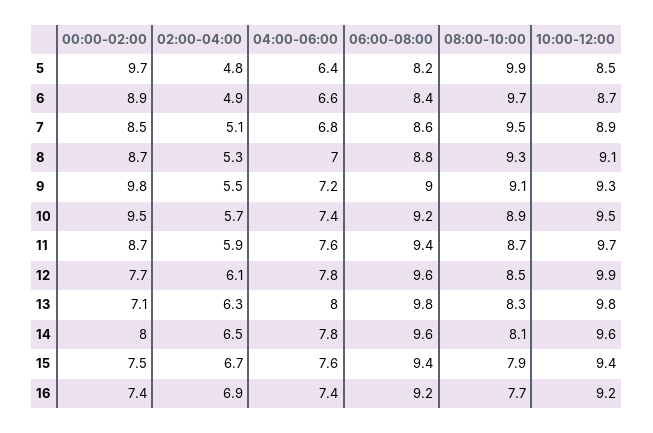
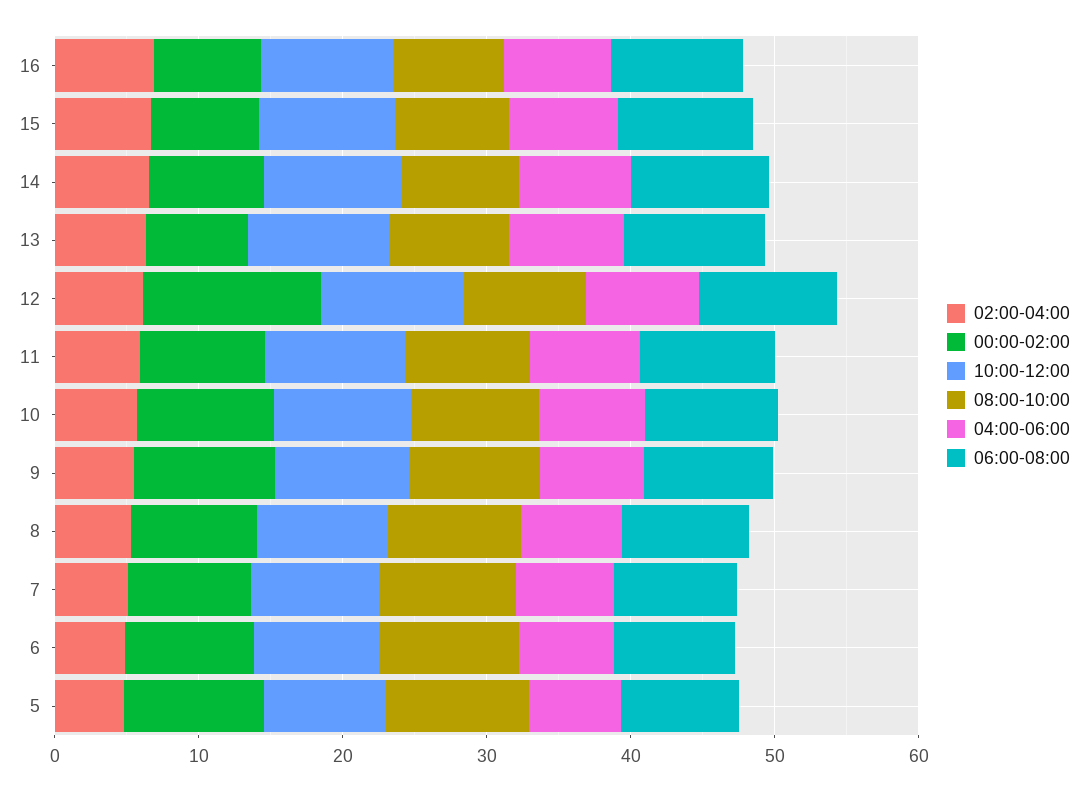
  {
    "00:00-02:00": {
      "5": 9.7,
      "6": 8.9,
      "7": 8.5,
      "8": 8.7,
      "9": 9.8,
      "10": 9.5,
      "11": 8.7,
-     "12": 7.7,
+     "12": 12,
      "13": 7.1,
      "14": 8,
      "15": 7.5,
      "16": 7.4
    },
    "02:00-04:00": {
      "5": 4.8,
      "6": 4.9,
      "7": 5.1,
      "8": 5.3,
      "9": 5.5,
      "10": 5.7,
      "11": 5.9,
      "12": 6.1,
      "13": 6.3,
      "14": 6.5,
      "15": 6.7,
      "16": 6.9
    },
    "04:00-06:00": {
      "5": 6.4,
      "6": 6.6,
      "7": 6.8,
      "8": 7,
      "9": 7.2,
      "10": 7.4,
      "11": 7.6,
      "12": 7.8,
      "13": 8,
      "14": 7.8,
      "15": 7.6,
      "16": 7.4
    },
    "06:00-08:00": {
      "5": 8.2,
      "6": 8.4,
      "7": 8.6,
      "8": 8.8,
      "9": 9,
      "10": 9.2,
      "11": 9.4,
      "12": 9.6,
      "13": 9.8,
      "14": 9.6,
      "15": 9.4,
      "16": 9.2
    },
    "08:00-10:00": {
      "5": 9.9,
      "6": 9.7,
      "7": 9.5,
      "8": 9.3,
      "9": 9.1,
      "10": 8.9,
      "11": 8.7,
      "12": 8.5,
      "13": 8.3,
      "14": 8.1,
      "15": 7.9,
      "16": 7.7
    },
    "10:00-12:00": {
      "5": 8.5,
      "6": 8.7,
      "7": 8.9,
      "8": 9.1,
      "9": 9.3,
      "10": 9.5,
      "11": 9.7,
      "12": 9.9,
      "13": 9.8,
      "14": 9.6,
      "15": 9.4,
      "16": 9.2
    }
  }

